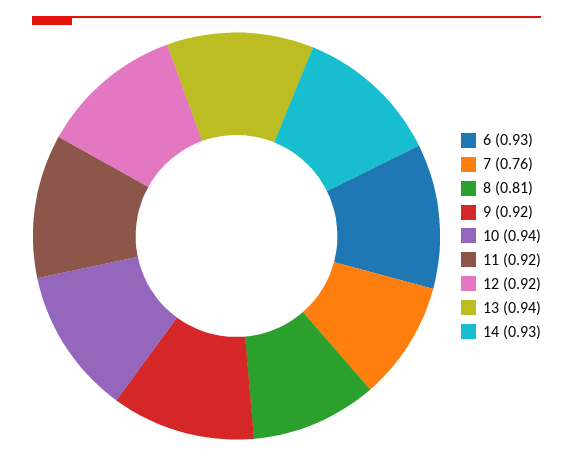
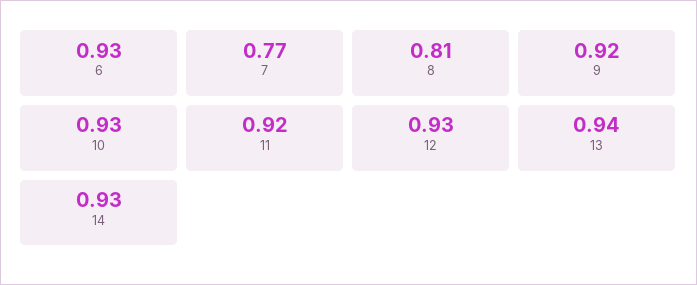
  {
    "6": 0.93,
-   "7": 0.76,
+   "7": 0.77,
    "8": 0.81,
    "9": 0.92,
-   "10": 0.94,
+   "10": 0.93,
    "11": 0.92,
-   "12": 0.92,
+   "12": 0.93,
    "13": 0.94,
    "14": 0.93
  }

